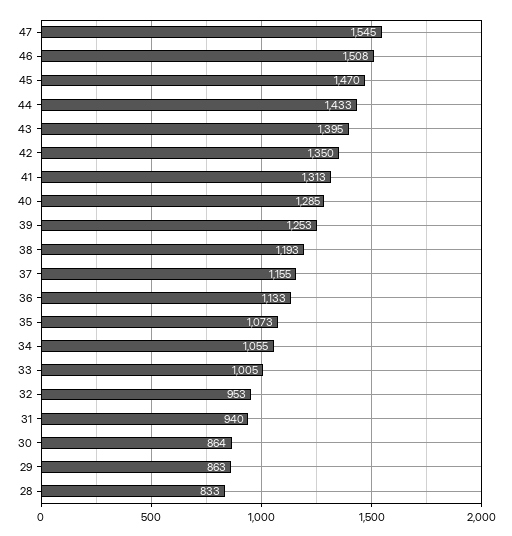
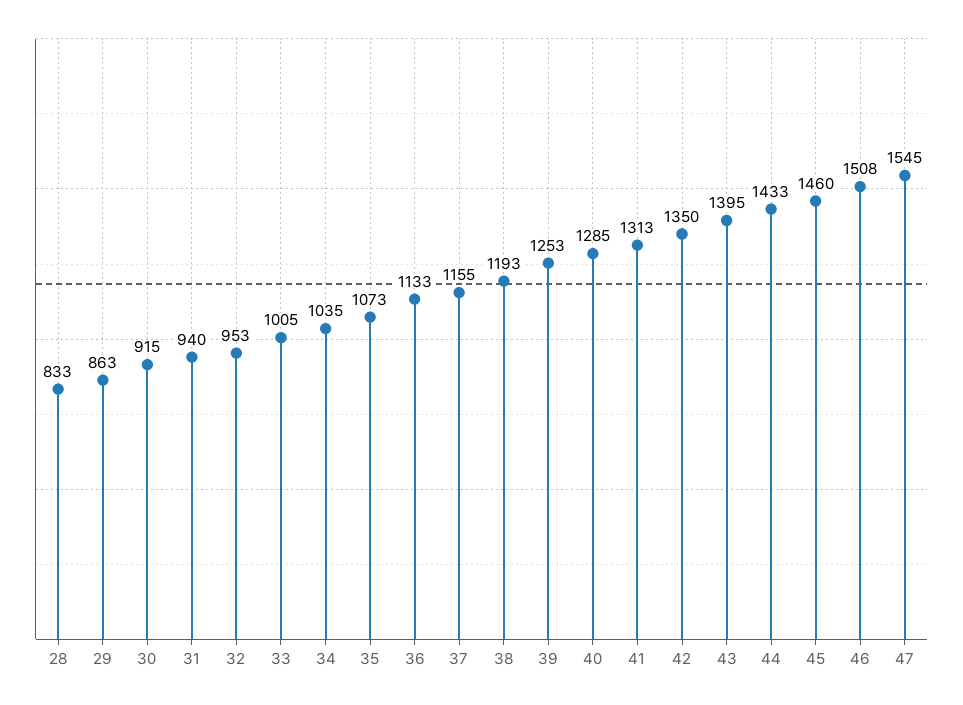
  {
    "47": 1545,
    "46": 1508,
-   "45": 1470,
+   "45": 1460,
    "44": 1433,
    "43": 1395,
    "42": 1350,
    "41": 1313,
    "40": 1285,
    "39": 1253,
    "38": 1193,
    "37": 1155,
    "36": 1133,
    "35": 1073,
-   "34": 1055,
+   "34": 1035,
    "33": 1005,
    "32": 953,
    "31": 940,
-   "30": 864,
+   "30": 915,
    "29": 863,
    "28": 833
  }

